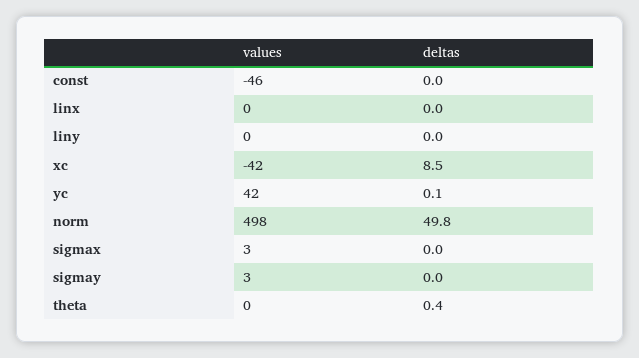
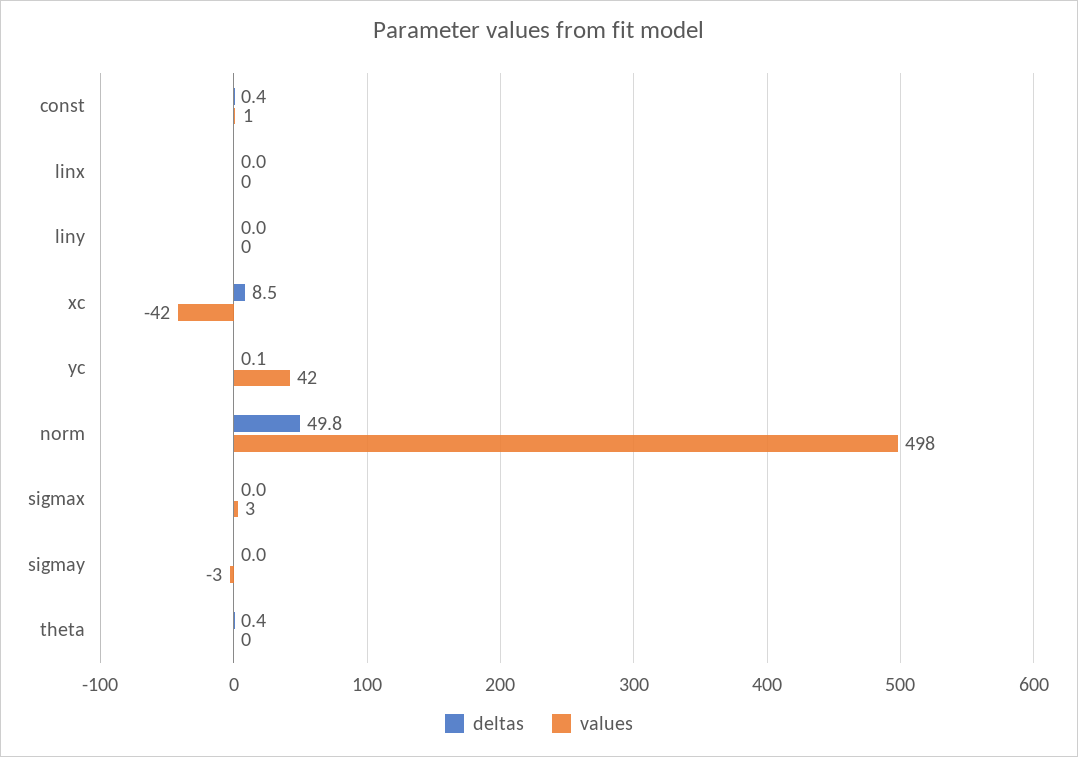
  {
    "values": {
-     "const": -46,
+     "const": 1,
      "linx": 0,
      "liny": 0,
      "xc": -42,
      "yc": 42,
      "norm": 498,
      "sigmax": 3,
-     "sigmay": 3,
+     "sigmay": -3,
      "theta": 0
    },
    "deltas": {
-     "const": 0,
+     "const": 0.4,
      "linx": 0,
      "liny": 0,
      "xc": 8.5,
      "yc": 0.1,
      "norm": 49.8,
      "sigmax": 0,
      "sigmay": 0,
      "theta": 0.4
    }
  }

